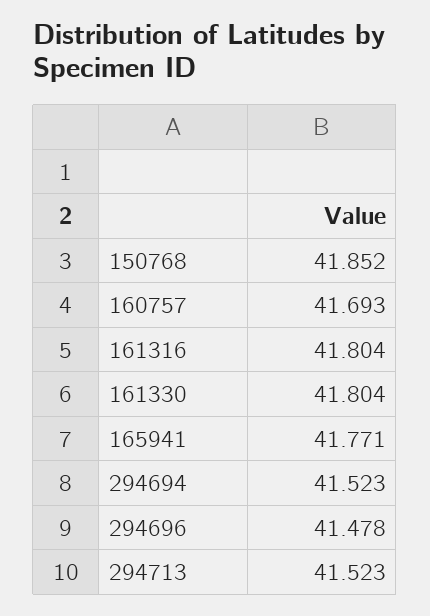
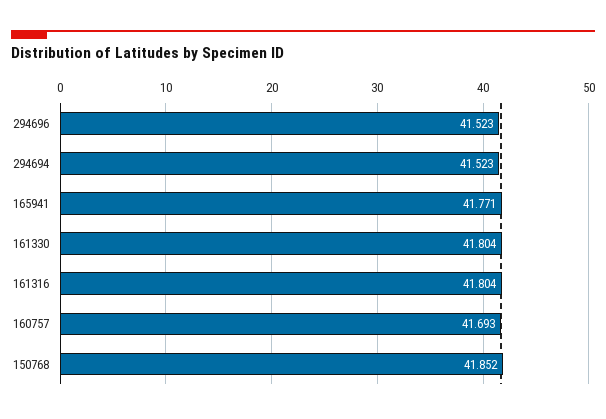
  {
    "150768": 41.852,
    "160757": 41.693,
    "161316": 41.804,
    "161330": 41.804,
    "165941": 41.771,
    "294694": 41.523,
-   "294696": 41.478,
+   "294696": 41.523
-   "294713": 41.523
  }

